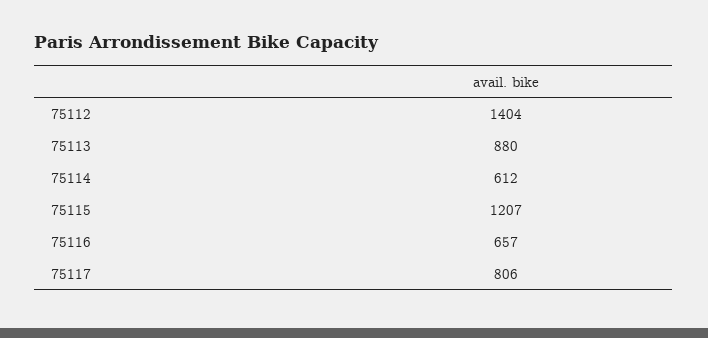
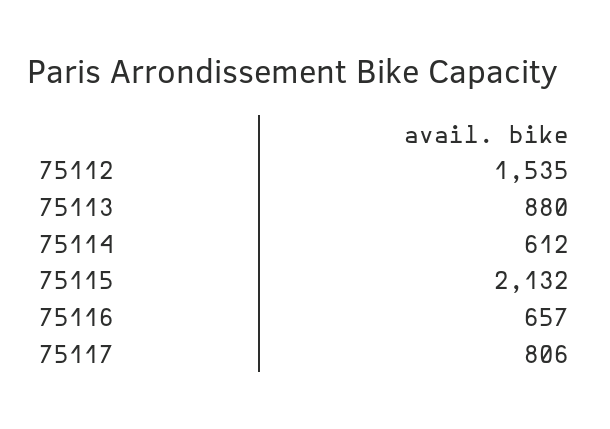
  {
-   "75112": 1404,
+   "75112": 1535,
    "75113": 880,
    "75114": 612,
-   "75115": 1207,
+   "75115": 2132,
    "75116": 657,
    "75117": 806
  }

